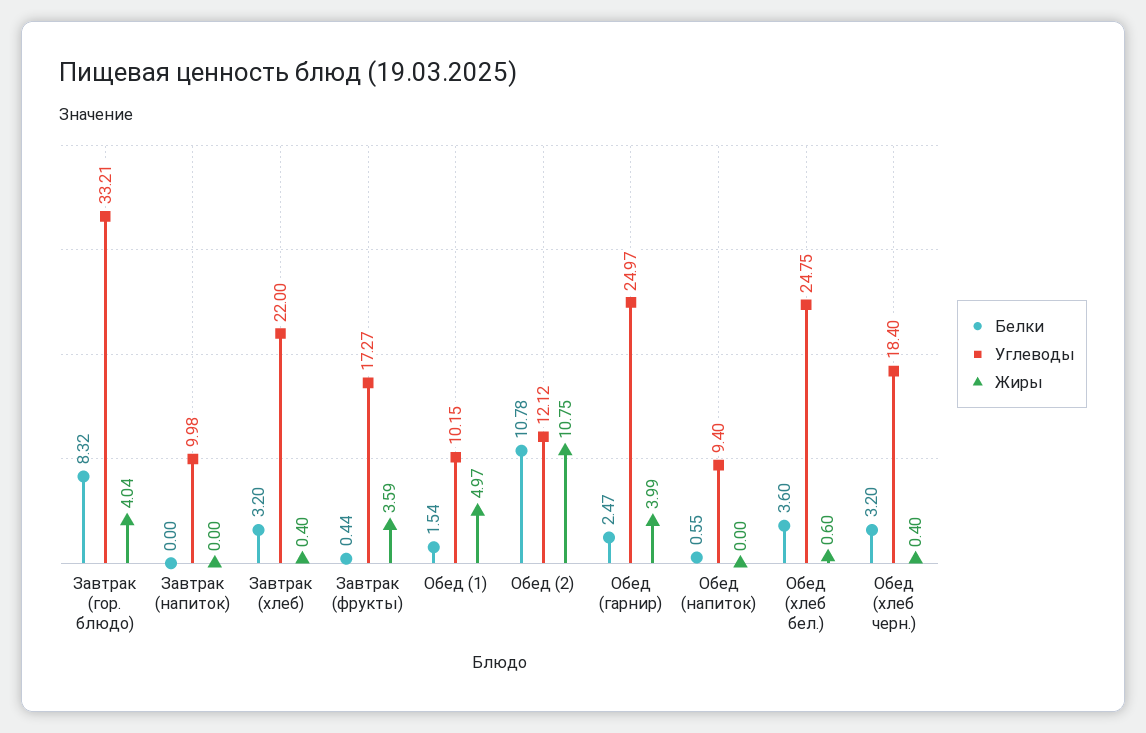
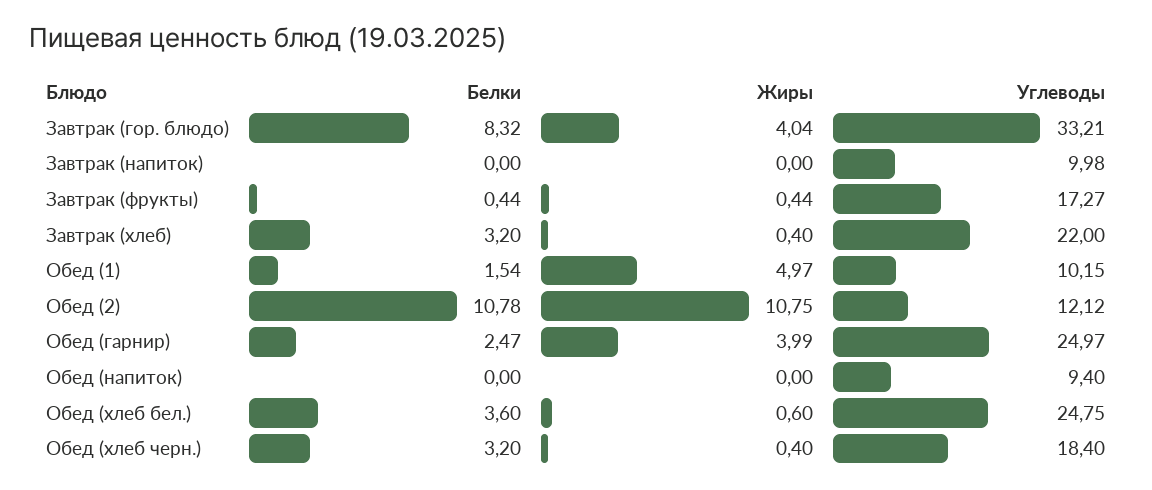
  {
    "Белки": {
      "Завтрак (гор. блюдо)": 8.32,
      "Завтрак (напиток)": 0,
      "Завтрак (хлеб)": 3.2,
      "Завтрак (фрукты)": 0.44,
      "Обед (1)": 1.54,
      "Обед (2)": 10.78,
      "Обед (гарнир)": 2.47,
-     "Обед (напиток)": 0.55,
+     "Обед (напиток)": 0,
      "Обед (хлеб бел.)": 3.6,
      "Обед (хлеб черн.)": 3.2
    },
    "Углеводы": {
      "Завтрак (гор. блюдо)": 33.21,
      "Завтрак (напиток)": 9.98,
      "Завтрак (хлеб)": 22,
      "Завтрак (фрукты)": 17.27,
      "Обед (1)": 10.15,
      "Обед (2)": 12.12,
      "Обед (гарнир)": 24.97,
      "Обед (напиток)": 9.4,
      "Обед (хлеб бел.)": 24.75,
      "Обед (хлеб черн.)": 18.4
    },
    "Жиры": {
      "Завтрак (гор. блюдо)": 4.04,
      "Завтрак (напиток)": 0,
      "Завтрак (хлеб)": 0.4,
-     "Завтрак (фрукты)": 3.59,
+     "Завтрак (фрукты)": 0.44,
      "Обед (1)": 4.97,
      "Обед (2)": 10.75,
      "Обед (гарнир)": 3.99,
      "Обед (напиток)": 0,
      "Обед (хлеб бел.)": 0.6,
      "Обед (хлеб черн.)": 0.4
    }
  }

